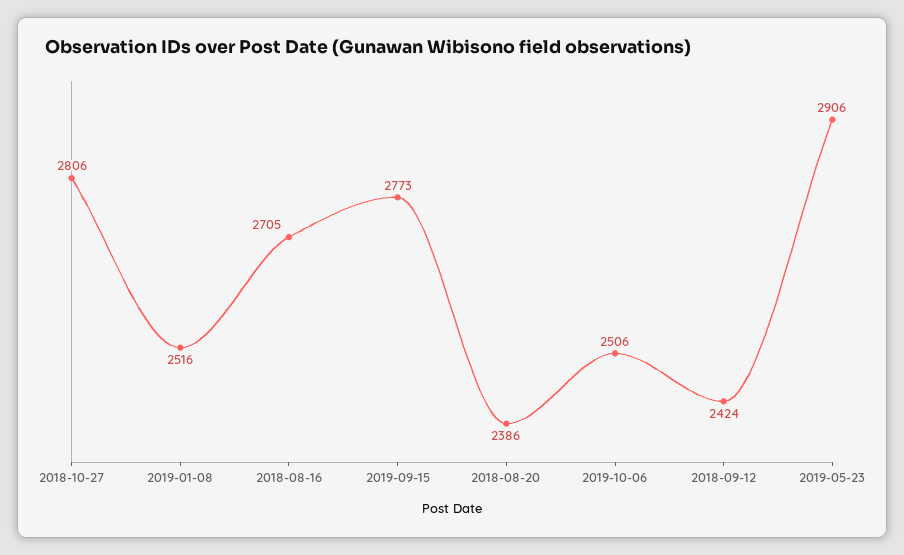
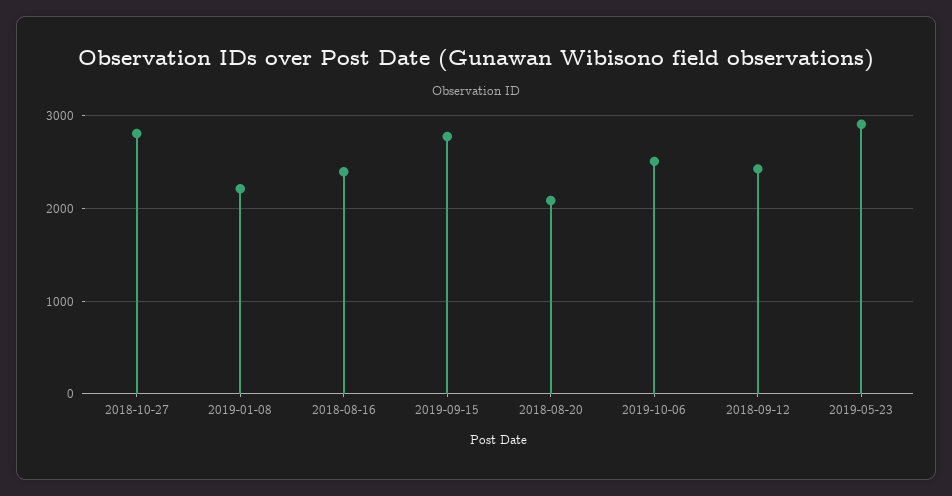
  {
    "2018-10-27": 2806,
-   "2019-01-08": 2516,
+   "2019-01-08": 2200,
-   "2018-08-16": 2705,
+   "2018-08-16": 2400,
    "2019-09-15": 2773,
-   "2018-08-20": 2386,
+   "2018-08-20": 2100,
    "2019-10-06": 2506,
    "2018-09-12": 2424,
    "2019-05-23": 2906
  }

